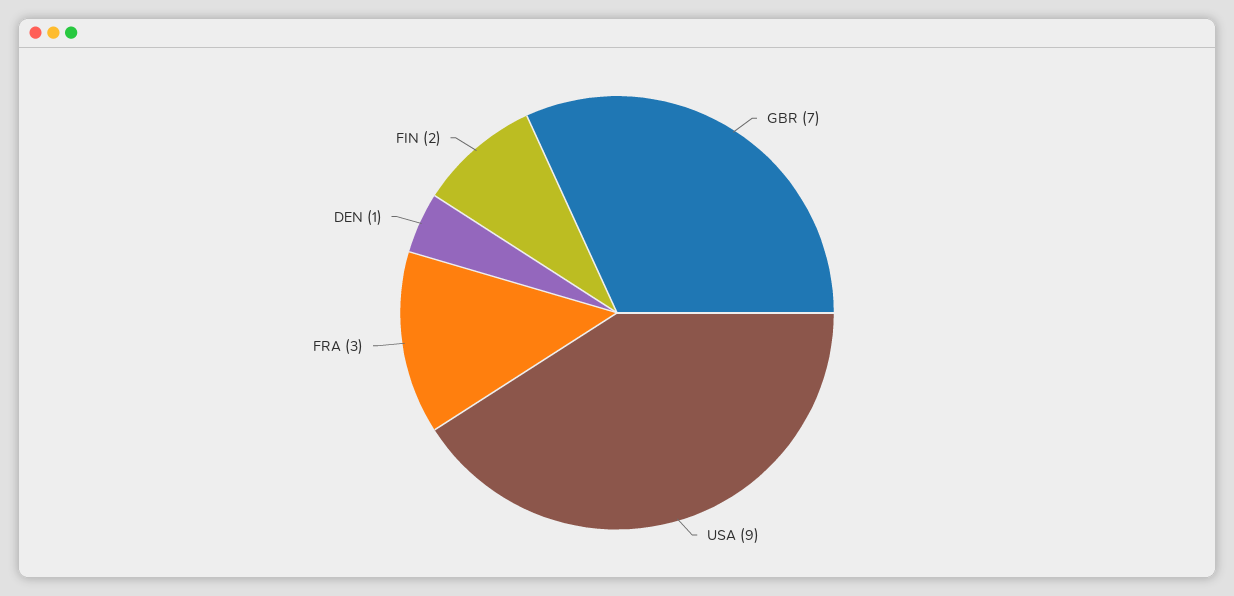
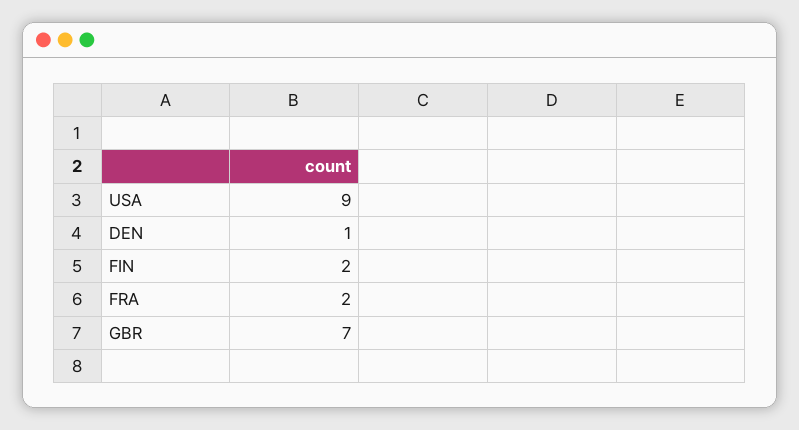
  {
    "GBR": 7,
    "USA": 9,
-   "FRA": 3,
+   "FRA": 2,
    "DEN": 1,
    "FIN": 2
  }

